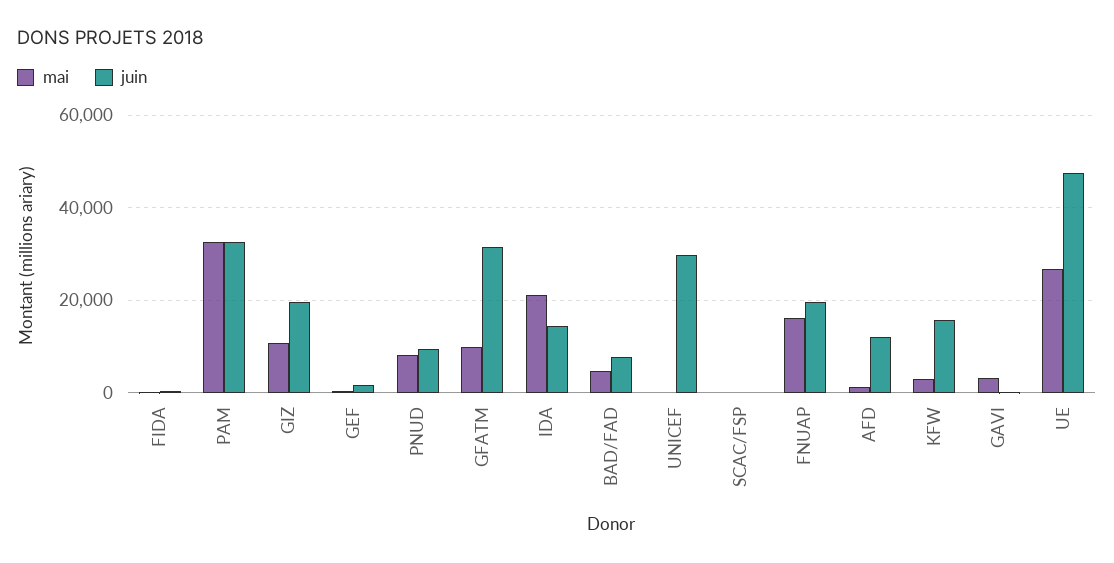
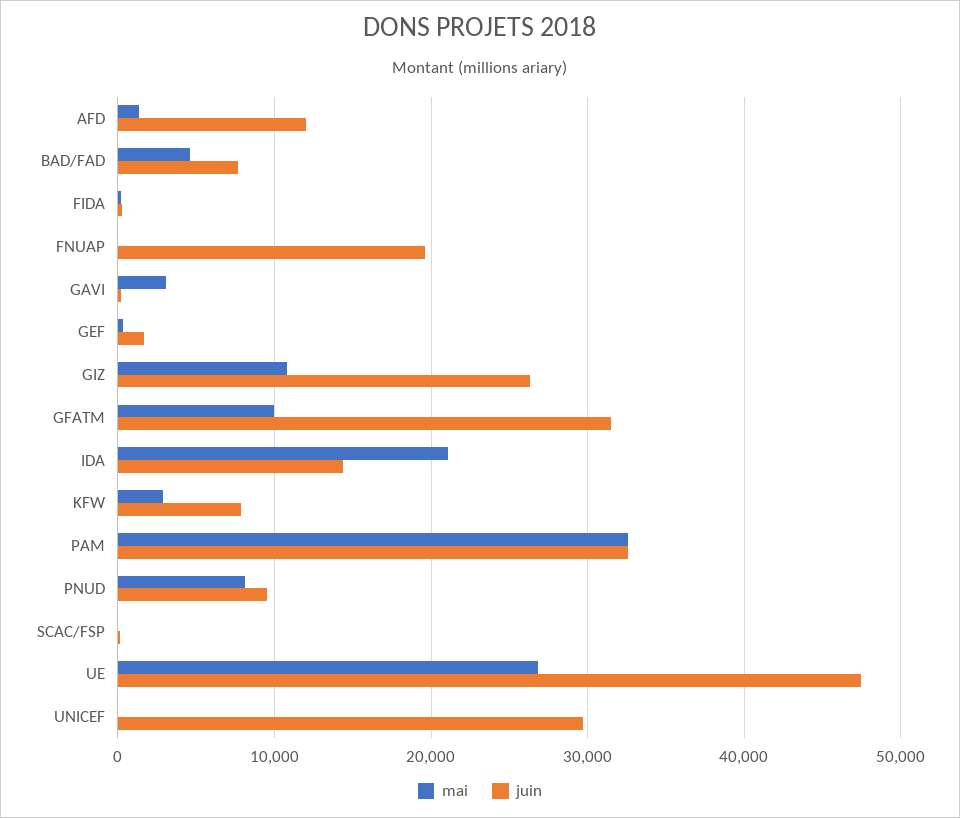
  {
    "mai": {
      "FIDA": 0,
      "PAM": 33000,
      "GIZ": 11000,
      "GEF": 0,
      "PNUD": 8000,
      "GFATM": 10000,
      "IDA": 21000,
      "BAD/FAD": 5000,
      "UNICEF": 0,
      "SCAC/FSP": 0,
-     "FNUAP": 16000,
+     "FNUAP": 0,
      "AFD": 1000,
      "KFW": 3000,
      "GAVI": 3000,
      "UE": 27000
    },
    "juin": {
      "FIDA": 0,
      "PAM": 33000,
-     "GIZ": 20000,
+     "GIZ": 26000,
      "GEF": 2000,
      "PNUD": 10000,
      "GFATM": 32000,
      "IDA": 14000,
      "BAD/FAD": 8000,
      "UNICEF": 30000,
      "SCAC/FSP": 0,
      "FNUAP": 20000,
      "AFD": 12000,
-     "KFW": 16000,
+     "KFW": 8000,
      "GAVI": 0,
      "UE": 47000
    }
  }

